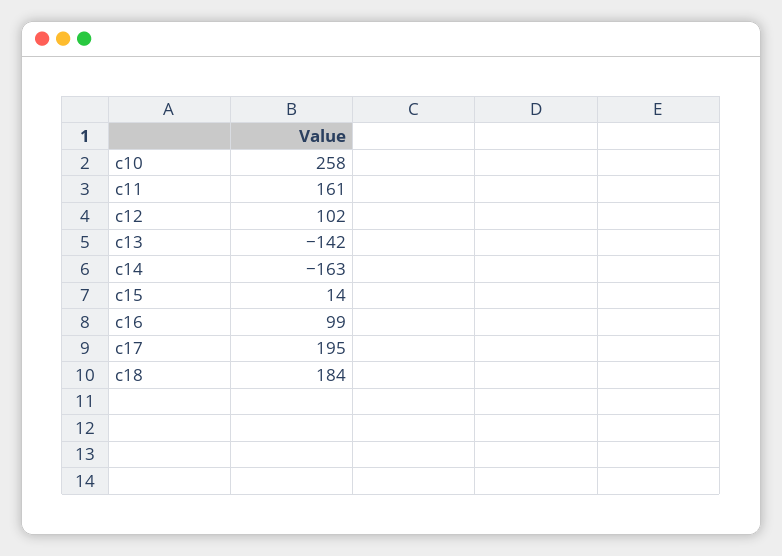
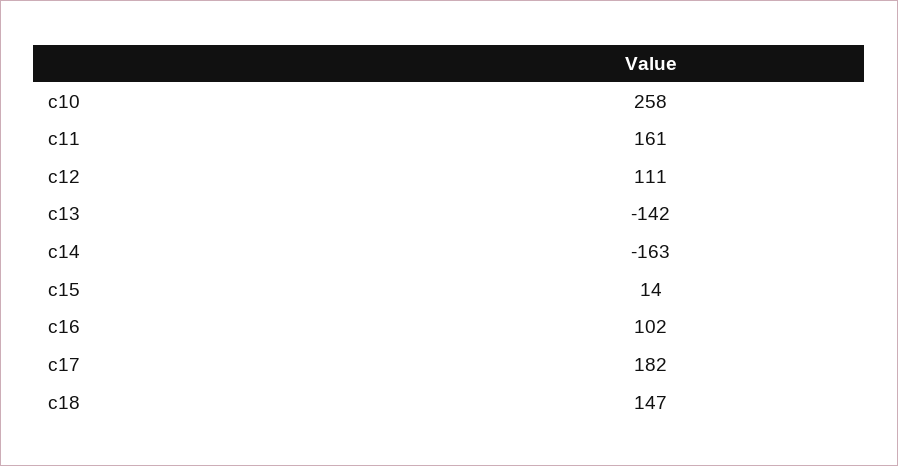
  {
    "c10": 258,
    "c11": 161,
-   "c12": 102,
+   "c12": 111,
    "c13": -142,
    "c14": -163,
    "c15": 14,
-   "c16": 99,
+   "c16": 102,
-   "c17": 195,
+   "c17": 182,
-   "c18": 184
+   "c18": 147
  }

